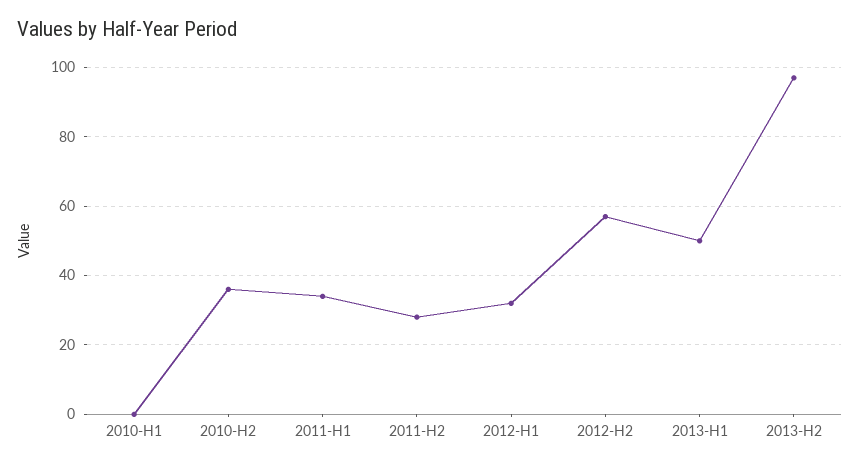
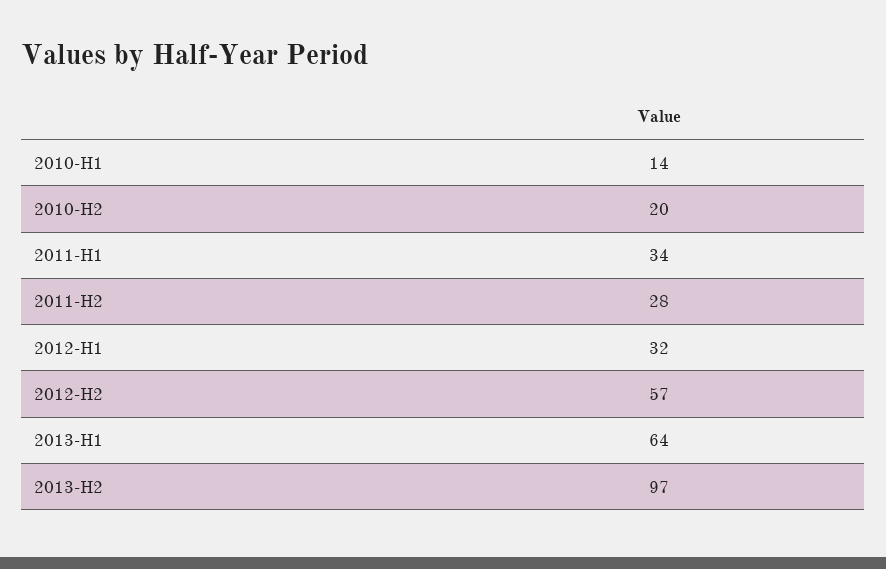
  {
-   "2010-H1": 0,
+   "2010-H1": 14,
-   "2010-H2": 35,
+   "2010-H2": 20,
    "2011-H1": 34,
    "2011-H2": 28,
    "2012-H1": 32,
    "2012-H2": 57,
-   "2013-H1": 50,
+   "2013-H1": 64,
    "2013-H2": 97
  }

